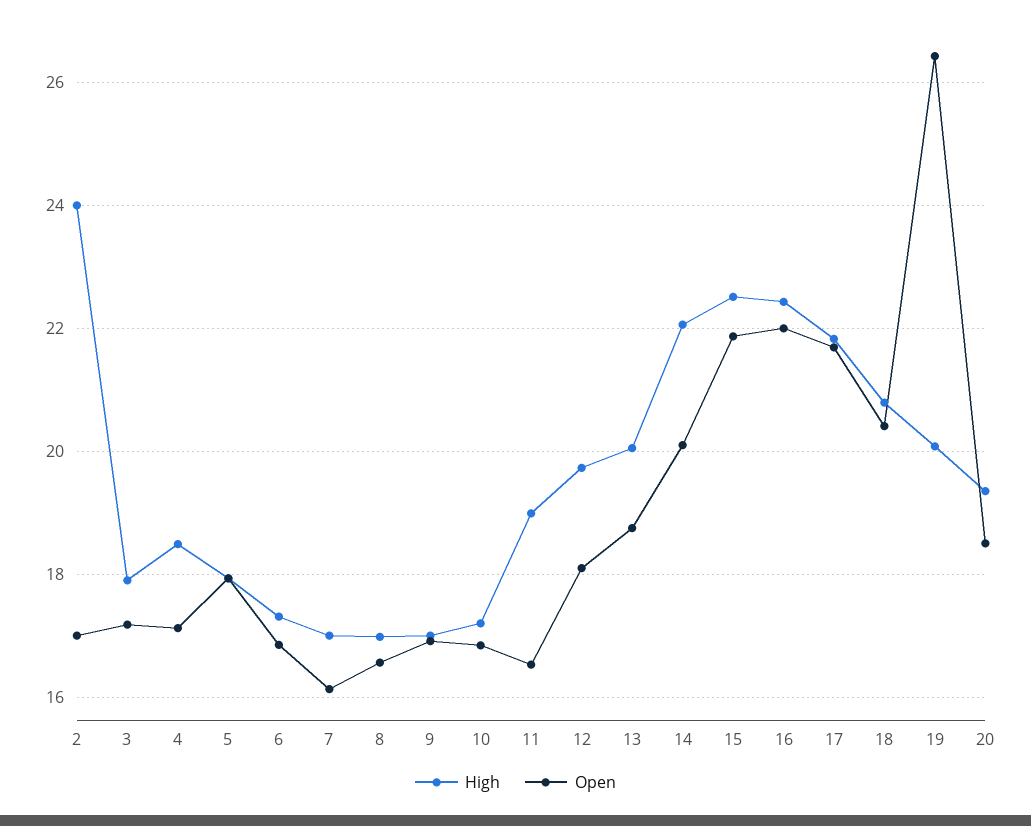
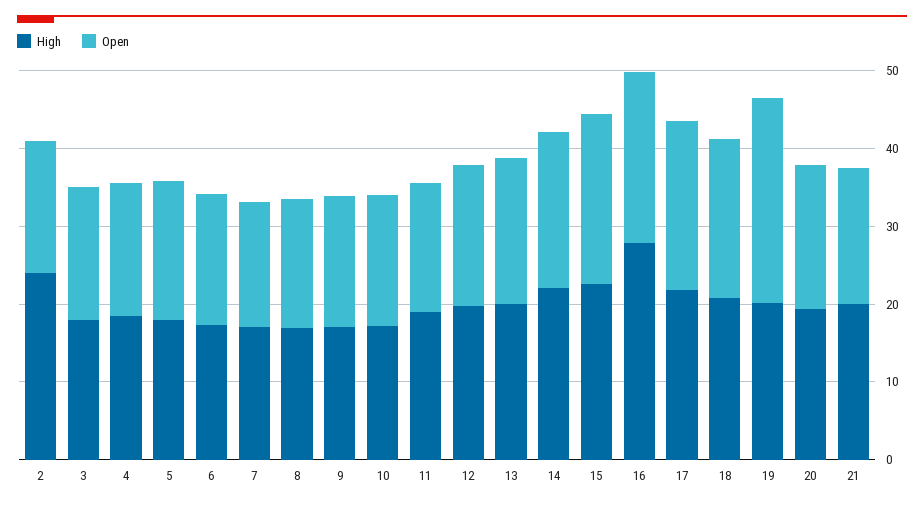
  {
    "High": {
      "2": 24,
      "3": 18,
      "4": 18.4,
      "5": 18,
      "6": 17.4,
      "7": 17,
      "8": 17,
      "9": 17,
      "10": 17.2,
      "11": 19,
      "12": 19.8,
      "13": 20,
      "14": 22,
      "15": 22.6,
-     "16": 22.4,
+     "16": 28,
      "17": 21.8,
      "18": 20.8,
      "19": 20,
-     "20": 19.4
+     "20": 19.4,
+     "21": 20
    },
    "Open": {
      "2": 17,
      "3": 17.2,
      "4": 17.2,
      "5": 18,
      "6": 16.8,
      "7": 16.2,
      "8": 16.6,
      "9": 17,
      "10": 16.8,
      "11": 16.6,
      "12": 18.2,
      "13": 18.8,
      "14": 20.2,
      "15": 21.8,
      "16": 22,
      "17": 21.6,
      "18": 20.4,
      "19": 26.4,
-     "20": 18.6
+     "20": 18.6,
+     "21": 18
    }
  }

